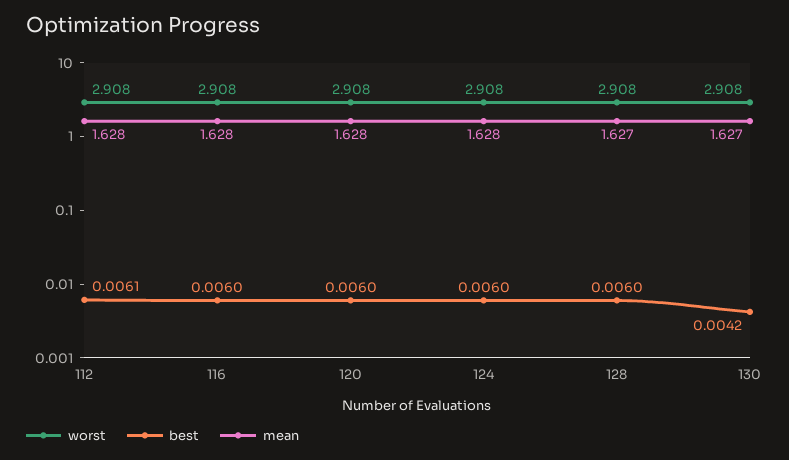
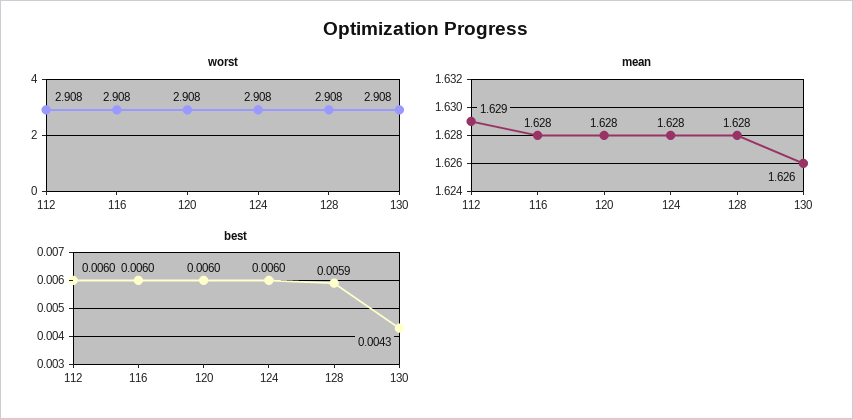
  {
    "worst": {
      "112": 2.908,
      "116": 2.908,
      "120": 2.908,
      "124": 2.908,
      "128": 2.908,
      "130": 2.908
    },
    "best": {
-     "112": 0.0061,
+     "112": 0.006,
      "116": 0.006,
      "120": 0.006,
      "124": 0.006,
-     "128": 0.006,
+     "128": 0.0059,
-     "130": 0.0042
+     "130": 0.0043
    },
    "mean": {
-     "112": 1.628,
+     "112": 1.629,
      "116": 1.628,
      "120": 1.628,
      "124": 1.628,
-     "128": 1.627,
+     "128": 1.628,
-     "130": 1.627
+     "130": 1.626
    }
  }

